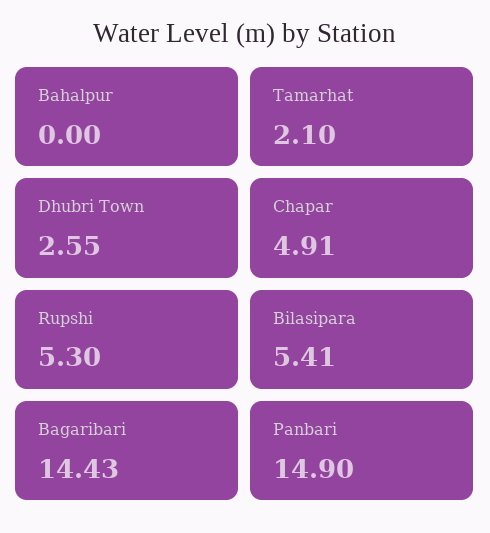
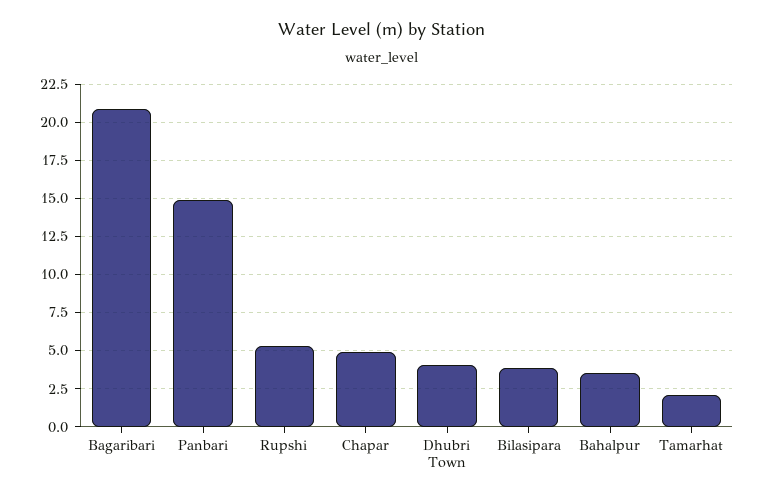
  {
-   "Bahalpur": 0,
+   "Bahalpur": 3.5,
    "Tamarhat": 2.1,
-   "Dhubri Town": 2.55,
+   "Dhubri Town": 4,
    "Chapar": 4.91,
    "Rupshi": 5.3,
-   "Bilasipara": 5.41,
+   "Bilasipara": 4,
-   "Bagaribari": 14.43,
+   "Bagaribari": 21,
    "Panbari": 14.9
  }

